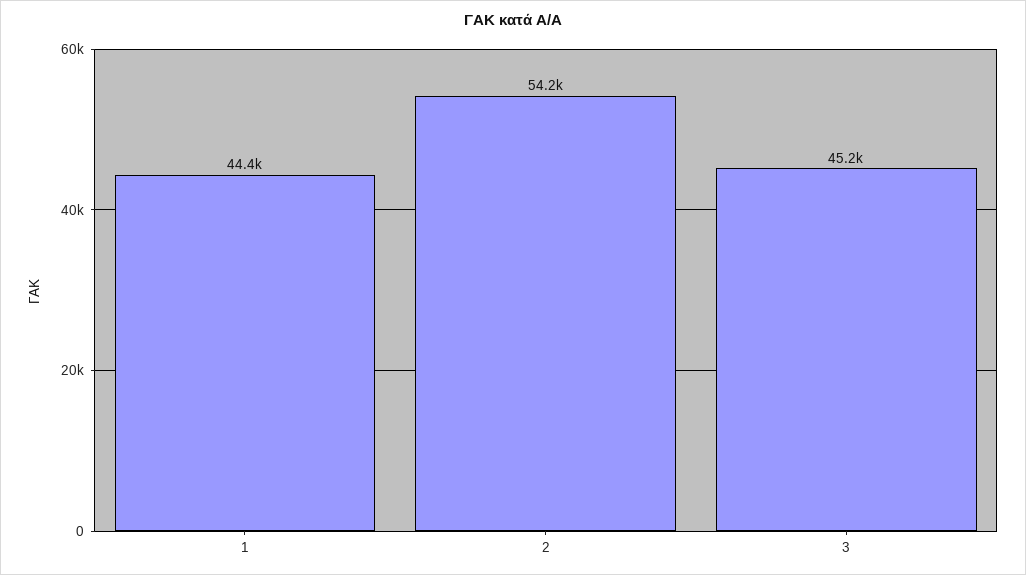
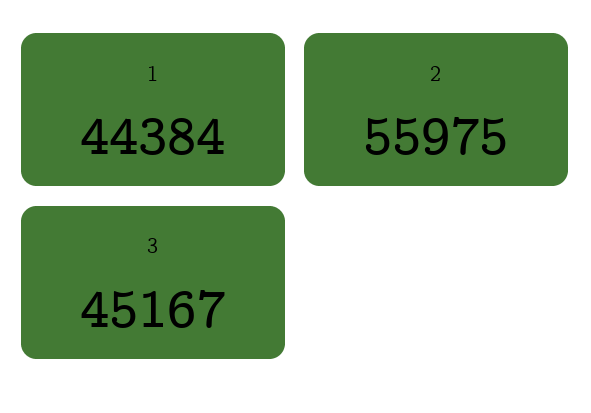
  {
    "1": 44384,
-   "2": 54200,
+   "2": 55975,
    "3": 45167
  }

